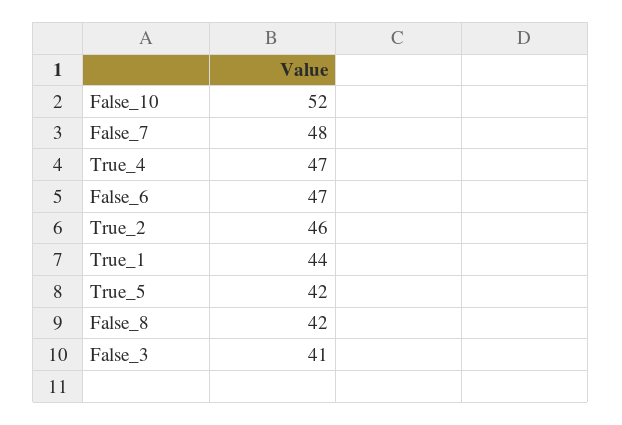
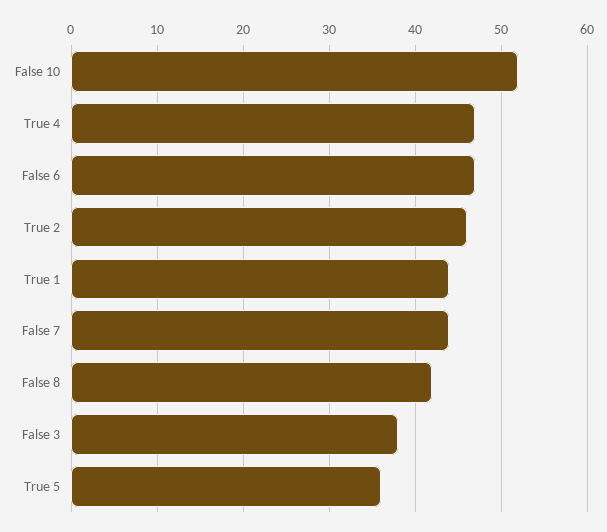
  {
    "False_10": 52,
-   "False_7": 48,
+   "False_7": 44,
    "True_4": 47,
    "False_6": 47,
    "True_2": 46,
    "True_1": 44,
-   "True_5": 42,
+   "True_5": 36,
    "False_8": 42,
-   "False_3": 41
+   "False_3": 38
  }

